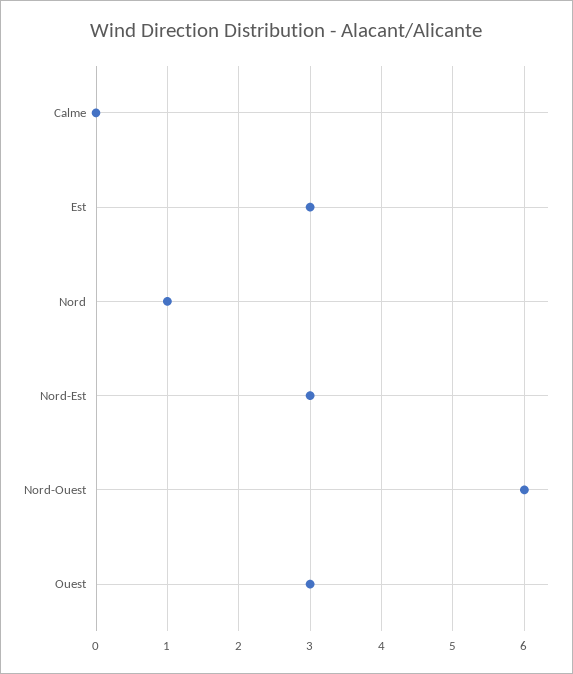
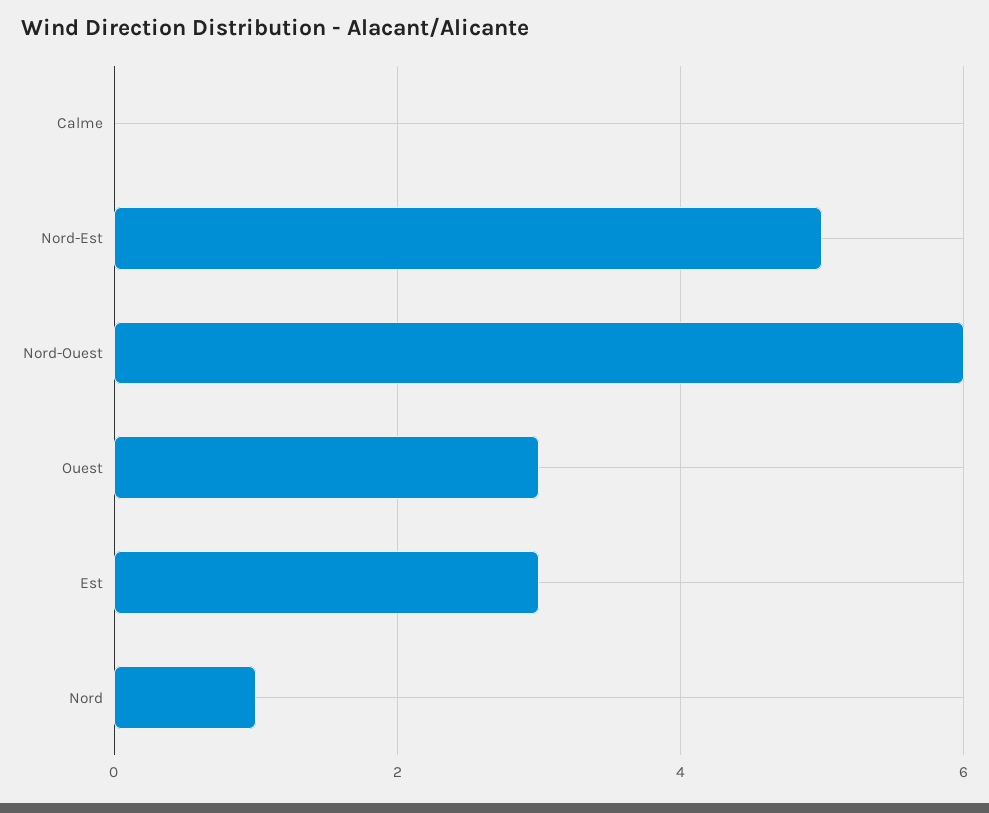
  {
    "Calme": 0,
    "Est": 3,
    "Nord": 1,
-   "Nord-Est": 3,
+   "Nord-Est": 5,
    "Nord-Ouest": 6,
    "Ouest": 3
  }

